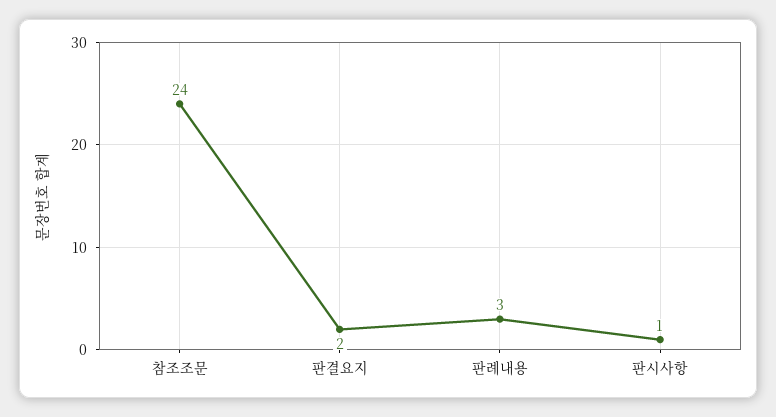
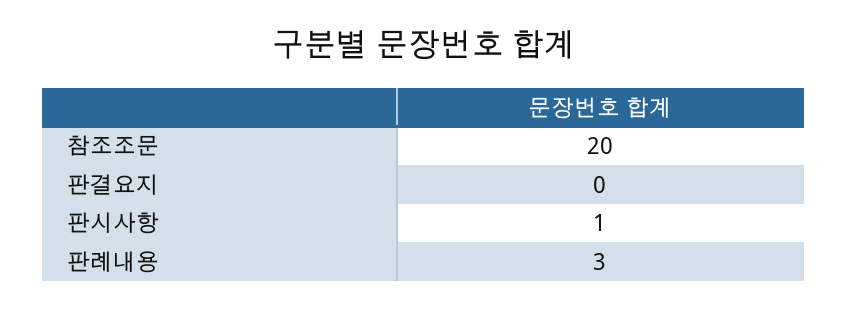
  {
-   "참조조문": 24,
+   "참조조문": 20,
-   "판결요지": 2,
+   "판결요지": 0,
    "판례내용": 3,
    "판시사항": 1
  }

